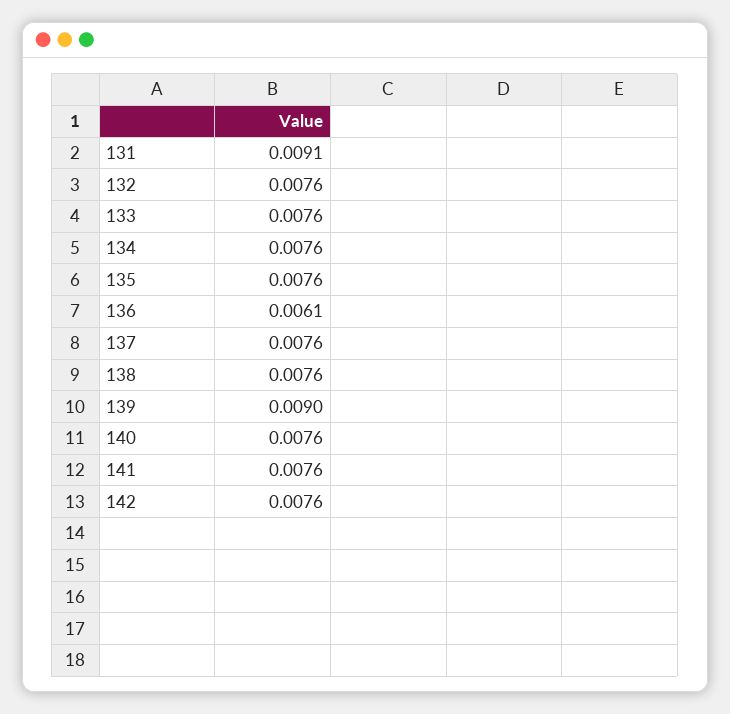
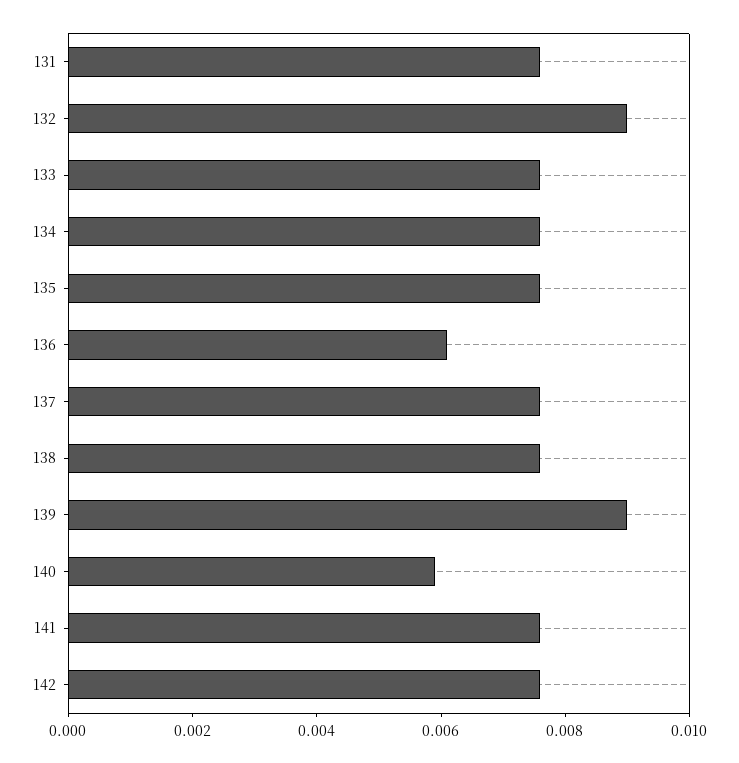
  {
-   "131": 0.0091,
+   "131": 0.0075,
-   "132": 0.0076,
+   "132": 0.009,
    "133": 0.0076,
    "134": 0.0076,
    "135": 0.0076,
    "136": 0.0061,
    "137": 0.0076,
    "138": 0.0076,
    "139": 0.009,
-   "140": 0.0076,
+   "140": 0.006,
    "141": 0.0076,
    "142": 0.0076
  }

